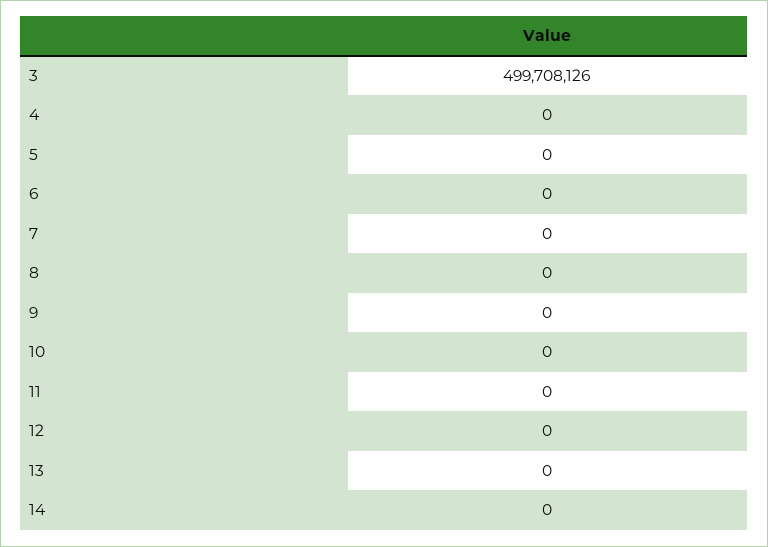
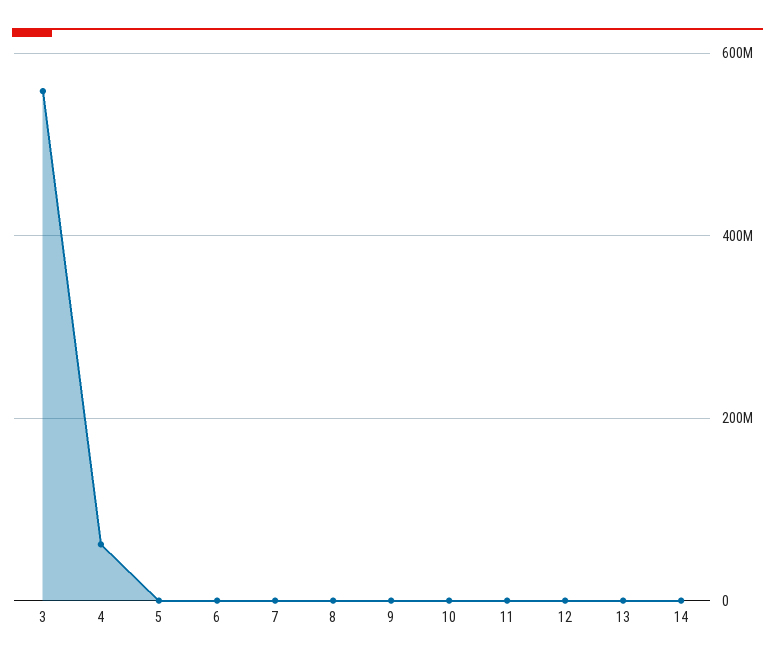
  {
-   "3": 499708126,
+   "3": 560000000,
-   "4": 0,
+   "4": 60000000,
    "5": 0,
    "6": 0,
    "7": 0,
    "8": 0,
    "9": 0,
    "10": 0,
    "11": 0,
    "12": 0,
    "13": 0,
    "14": 0
  }

